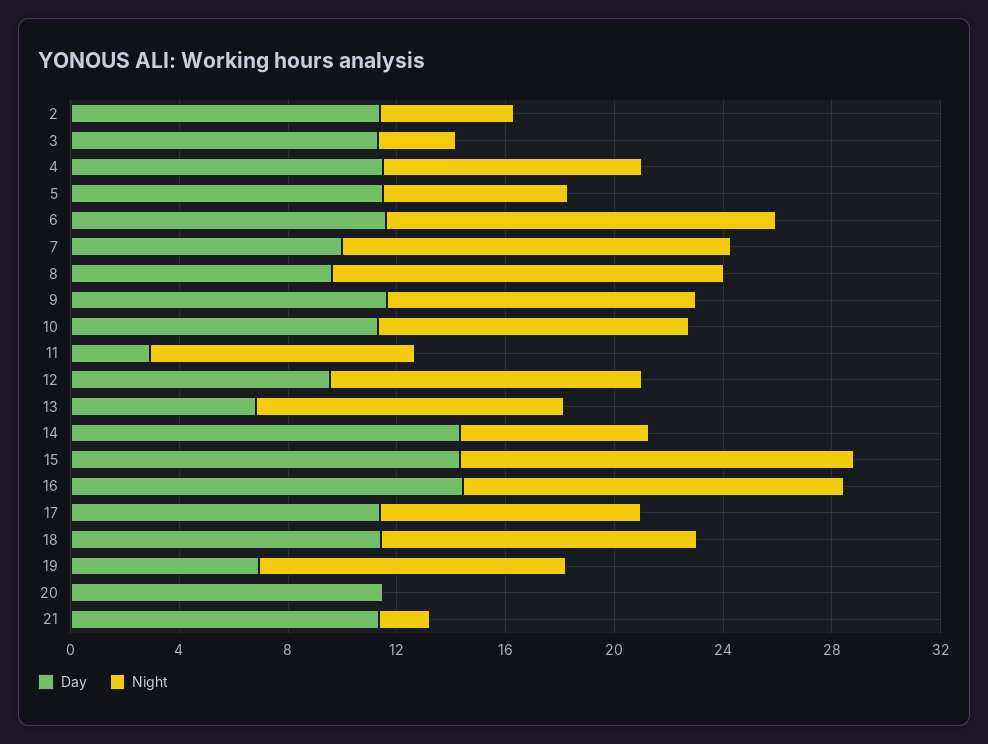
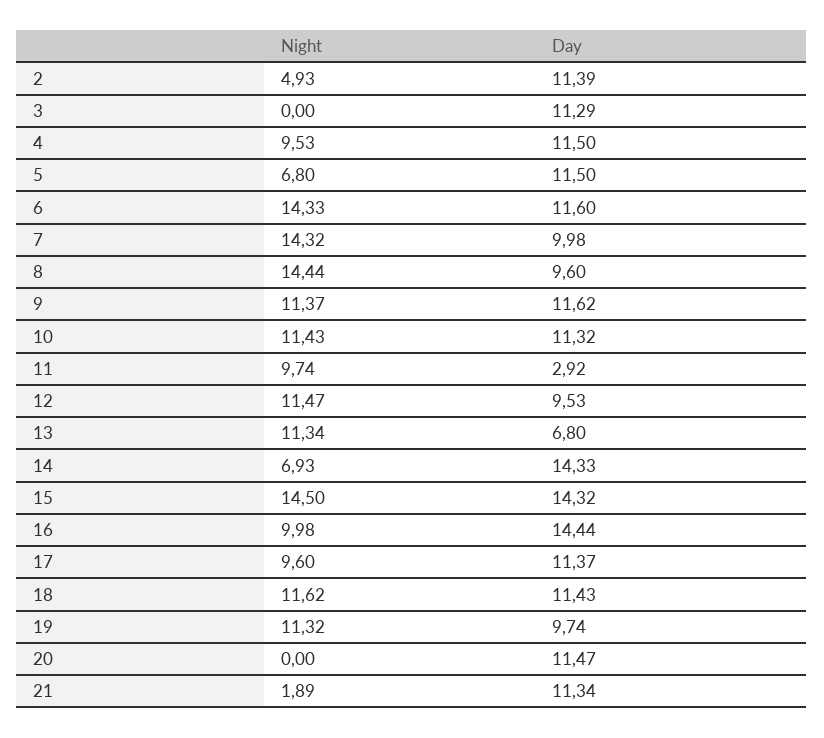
  {
    "Day": {
      "2": 11.39,
      "3": 11.29,
      "4": 11.5,
      "5": 11.5,
      "6": 11.6,
      "7": 9.98,
      "8": 9.6,
      "9": 11.62,
      "10": 11.32,
      "11": 2.92,
      "12": 9.53,
      "13": 6.8,
      "14": 14.33,
      "15": 14.32,
      "16": 14.44,
      "17": 11.37,
      "18": 11.43,
-     "19": 7,
+     "19": 9.74,
      "20": 11.47,
      "21": 11.34
    },
    "Night": {
      "2": 4.93,
-     "3": 3,
+     "3": 0,
      "4": 9.53,
      "5": 6.8,
      "6": 14.33,
      "7": 14.32,
      "8": 14.44,
      "9": 11.37,
      "10": 11.43,
      "11": 9.74,
      "12": 11.47,
      "13": 11.34,
      "14": 6.93,
      "15": 14.5,
-     "16": 14,
+     "16": 9.98,
      "17": 9.6,
      "18": 11.62,
      "19": 11.32,
      "20": 0,
      "21": 1.89
    }
  }

